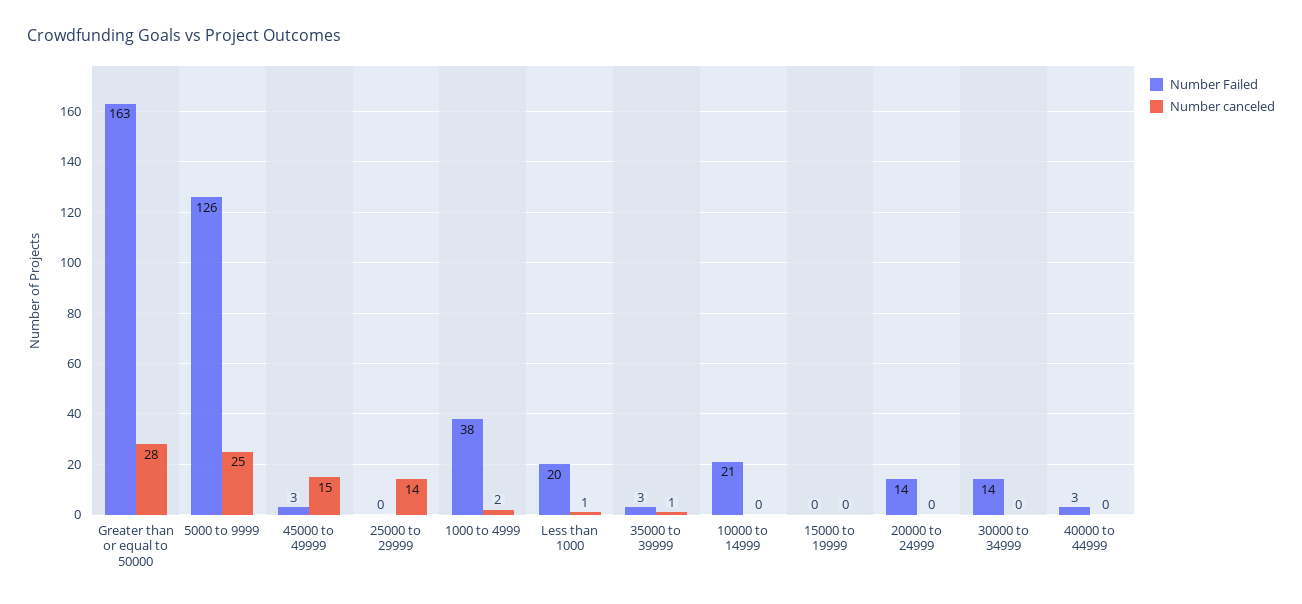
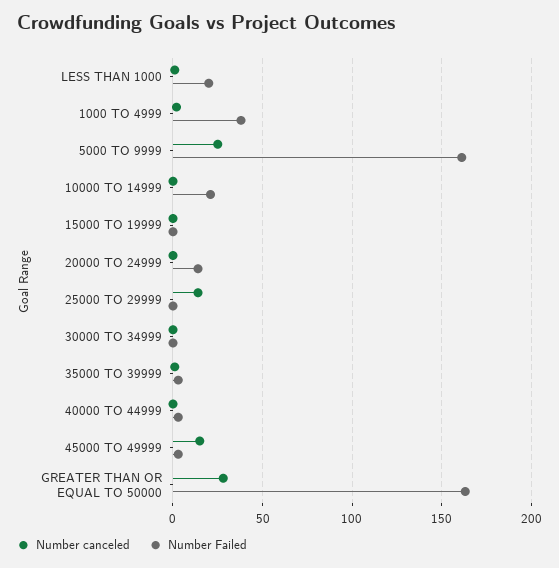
  {
    "Number Failed": {
      "Greater than or equal to 50000": 163,
-     "5000 to 9999": 126,
+     "5000 to 9999": 160,
      "45000 to 49999": 3,
      "25000 to 29999": 0,
      "1000 to 4999": 38,
      "Less than 1000": 20,
      "35000 to 39999": 3,
      "10000 to 14999": 21,
      "15000 to 19999": 0,
      "20000 to 24999": 14,
-     "30000 to 34999": 14,
+     "30000 to 34999": 0,
      "40000 to 44999": 3
    },
    "Number canceled": {
      "Greater than or equal to 50000": 28,
      "5000 to 9999": 25,
      "45000 to 49999": 15,
      "25000 to 29999": 14,
      "1000 to 4999": 2,
      "Less than 1000": 1,
      "35000 to 39999": 1,
      "10000 to 14999": 0,
      "15000 to 19999": 0,
      "20000 to 24999": 0,
      "30000 to 34999": 0,
      "40000 to 44999": 0
    }
  }

